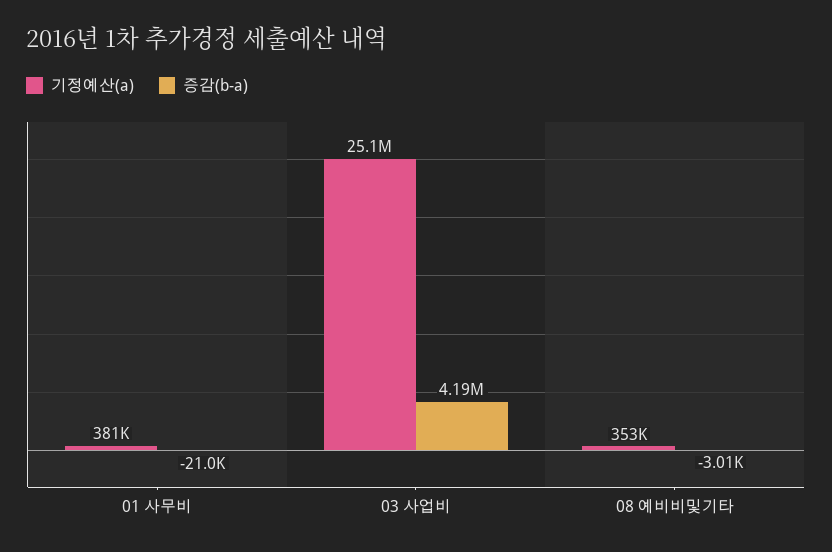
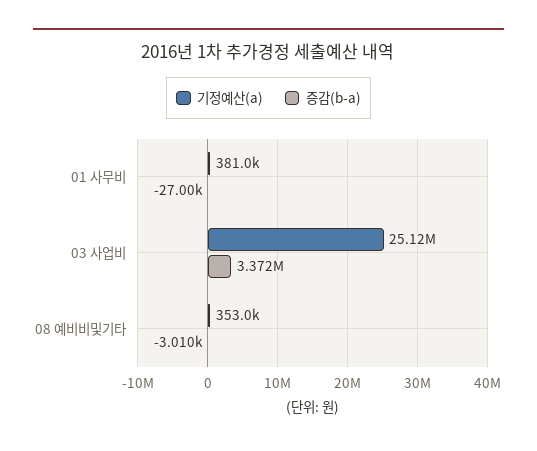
  {
    "기정예산(a)": {
      "01 사무비": 381000,
      "03 사업비": 25120000,
      "08 예비비및기타": 353000
    },
    "증감(b-a)": {
-     "01 사무비": -21000,
+     "01 사무비": -27000,
-     "03 사업비": 4190000,
+     "03 사업비": 3372000,
      "08 예비비및기타": -3010
    }
  }

